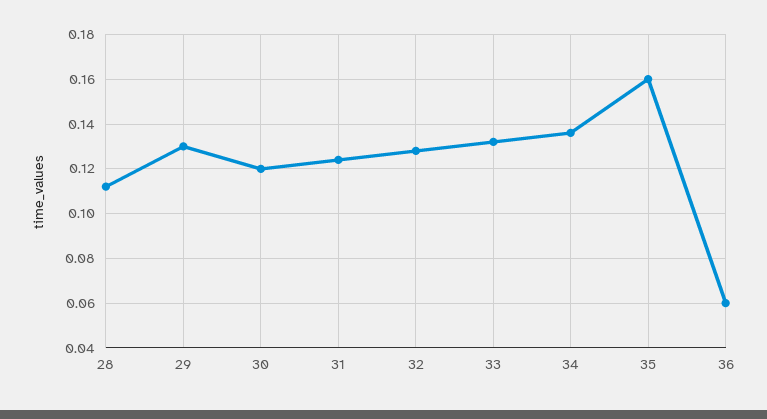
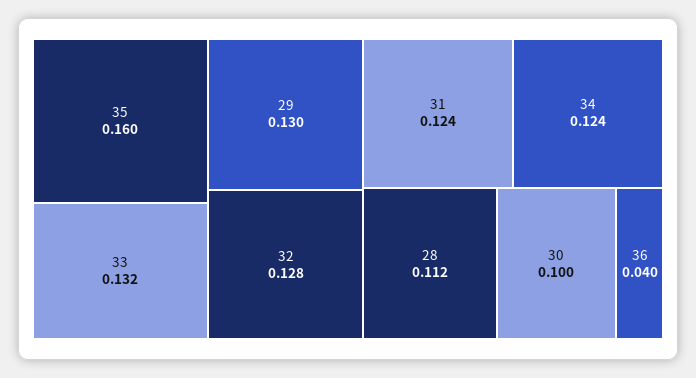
  {
    "28": 0.112,
    "29": 0.13,
-   "30": 0.12,
+   "30": 0.1,
    "31": 0.124,
    "32": 0.128,
    "33": 0.132,
-   "34": 0.135,
+   "34": 0.124,
    "35": 0.16,
-   "36": 0.06
+   "36": 0.04
  }

